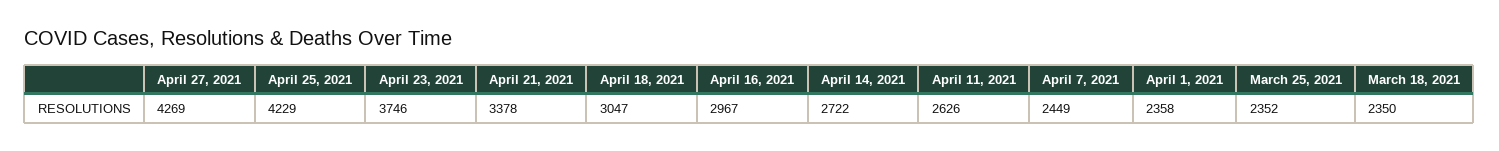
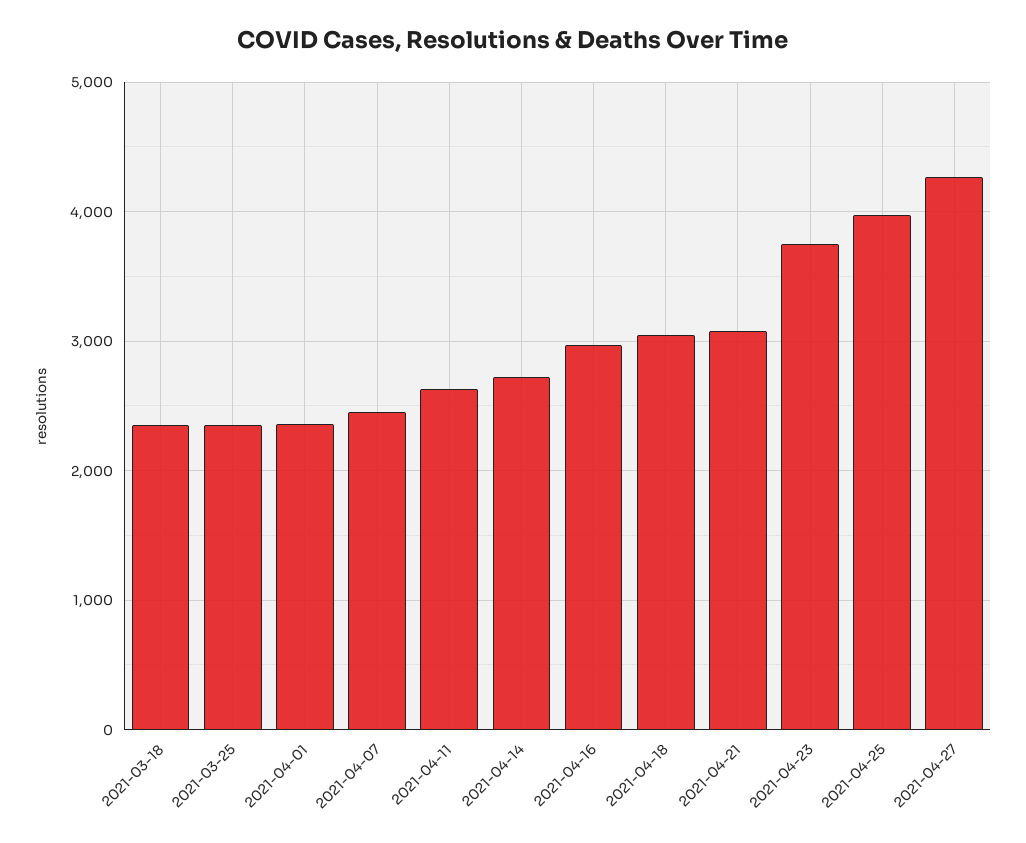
  {
    "April 27, 2021": 4269,
-   "April 25, 2021": 4229,
+   "April 25, 2021": 4000,
    "April 23, 2021": 3746,
-   "April 21, 2021": 3378,
+   "April 21, 2021": 3100,
    "April 18, 2021": 3047,
    "April 16, 2021": 2967,
    "April 14, 2021": 2722,
    "April 11, 2021": 2626,
    "April 7, 2021": 2449,
    "April 1, 2021": 2358,
    "March 25, 2021": 2352,
    "March 18, 2021": 2350
  }

